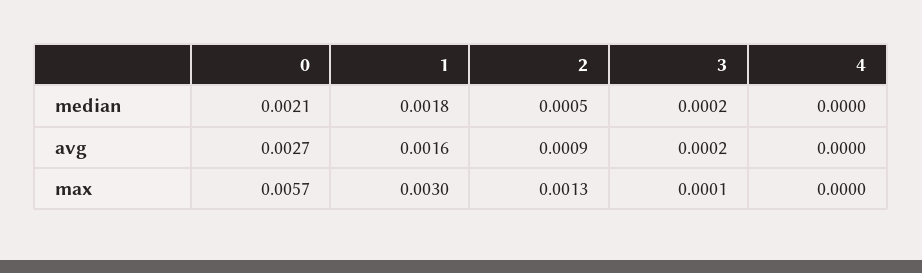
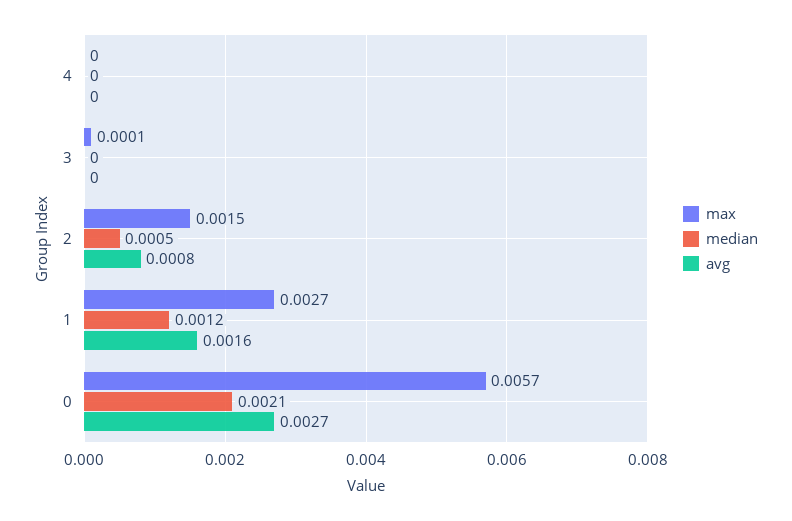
  {
    "median": {
      "0": 0.0021,
-     "1": 0.0018,
+     "1": 0.0012,
      "2": 0.0005,
-     "3": 0.0002,
+     "3": 0,
      "4": 0
    },
    "avg": {
      "0": 0.0027,
      "1": 0.0016,
-     "2": 0.0009,
+     "2": 0.0008,
-     "3": 0.0002,
+     "3": 0,
      "4": 0
    },
    "max": {
      "0": 0.0057,
-     "1": 0.003,
+     "1": 0.0027,
-     "2": 0.0013,
+     "2": 0.0015,
      "3": 0.0001,
      "4": 0
    }
  }

